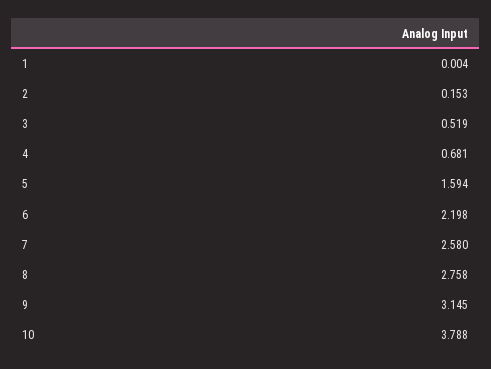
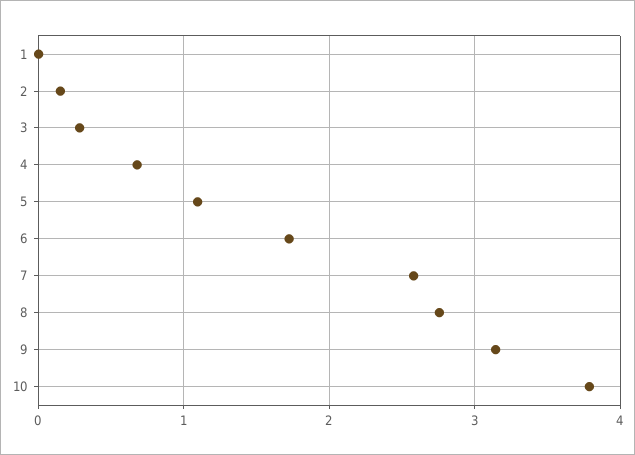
  {
    "1": 0.004,
    "2": 0.153,
-   "3": 0.519,
+   "3": 0.3,
    "4": 0.681,
-   "5": 1.594,
+   "5": 1.1,
-   "6": 2.198,
+   "6": 1.7,
    "7": 2.58,
    "8": 2.758,
    "9": 3.145,
    "10": 3.788
  }

